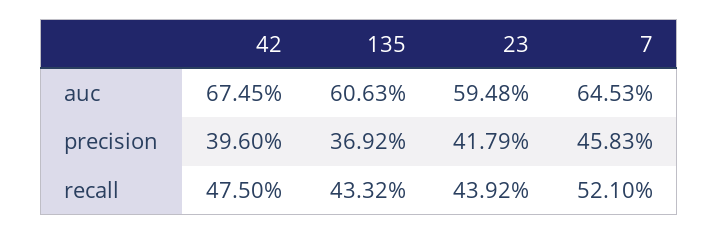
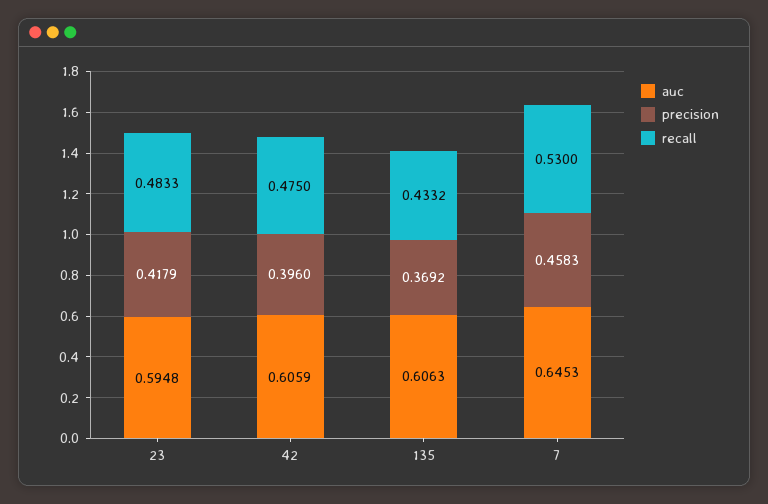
  {
    "auc": {
-     "42": 0.6745,
+     "42": 0.6059,
      "135": 0.6063,
      "23": 0.5948,
      "7": 0.6453
    },
    "precision": {
      "42": 0.396,
      "135": 0.3692,
      "23": 0.4179,
      "7": 0.4583
    },
    "recall": {
      "42": 0.475,
      "135": 0.4332,
-     "23": 0.4392,
+     "23": 0.4833,
-     "7": 0.521
+     "7": 0.53
    }
  }

